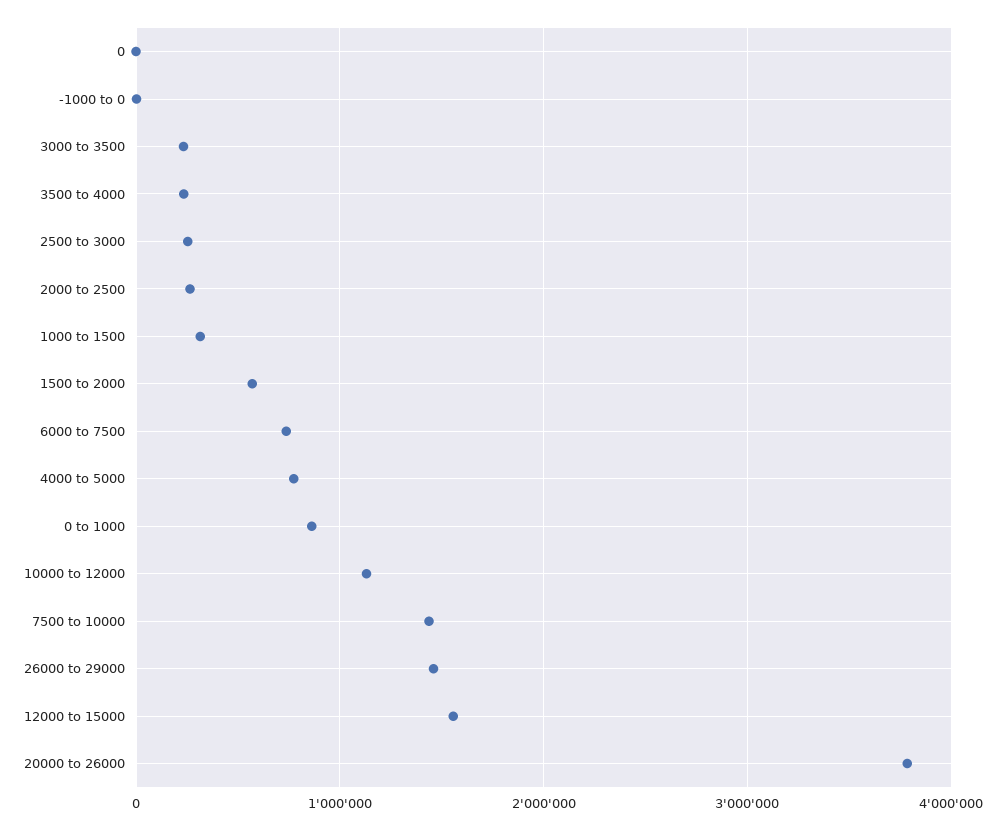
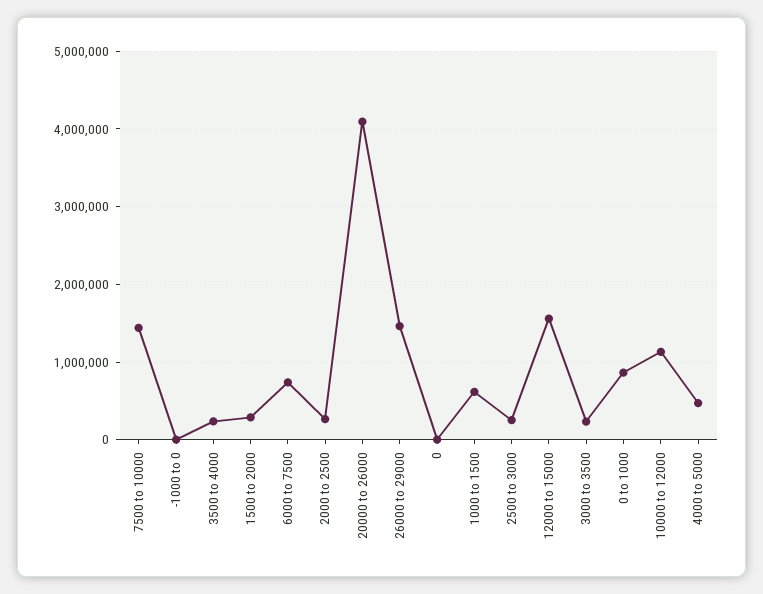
  {
    "0": 0,
    "-1000 to 0": 0,
    "3000 to 3500": 200000,
    "3500 to 4000": 200000,
    "2500 to 3000": 300000,
    "2000 to 2500": 300000,
-   "1000 to 1500": 300000,
+   "1000 to 1500": 600000,
-   "1500 to 2000": 600000,
+   "1500 to 2000": 300000,
    "6000 to 7500": 700000,
-   "4000 to 5000": 800000,
+   "4000 to 5000": 500000,
    "0 to 1000": 900000,
    "10000 to 12000": 1100000,
    "7500 to 10000": 1400000,
    "26000 to 29000": 1500000,
    "12000 to 15000": 1600000,
-   "20000 to 26000": 3800000
+   "20000 to 26000": 4100000
  }

